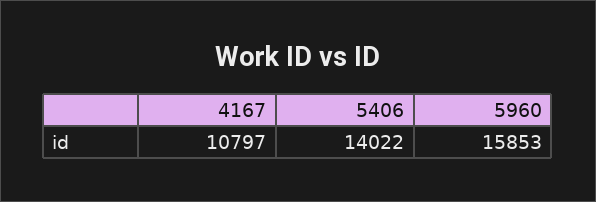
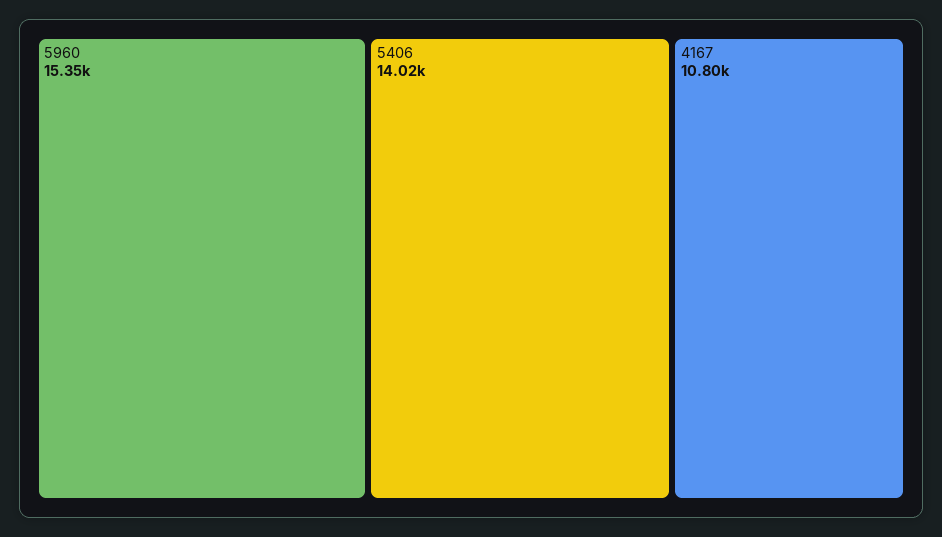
  {
    "4167": 10797,
    "5406": 14022,
-   "5960": 15853
+   "5960": 15350
  }

